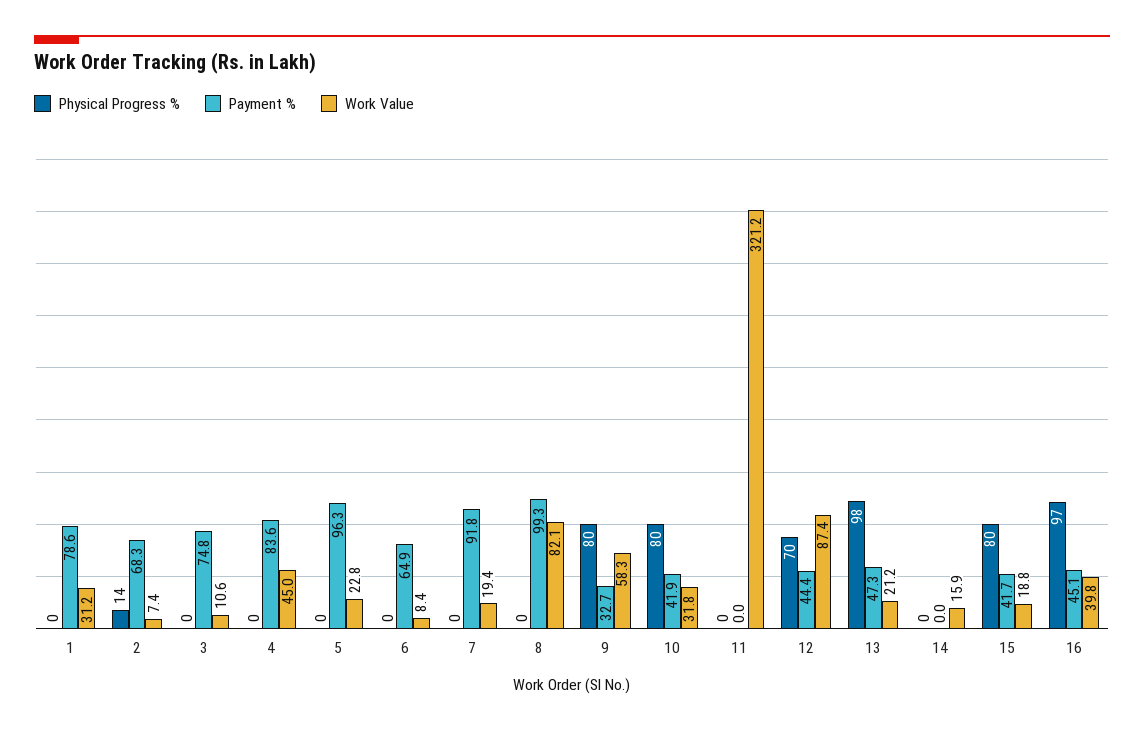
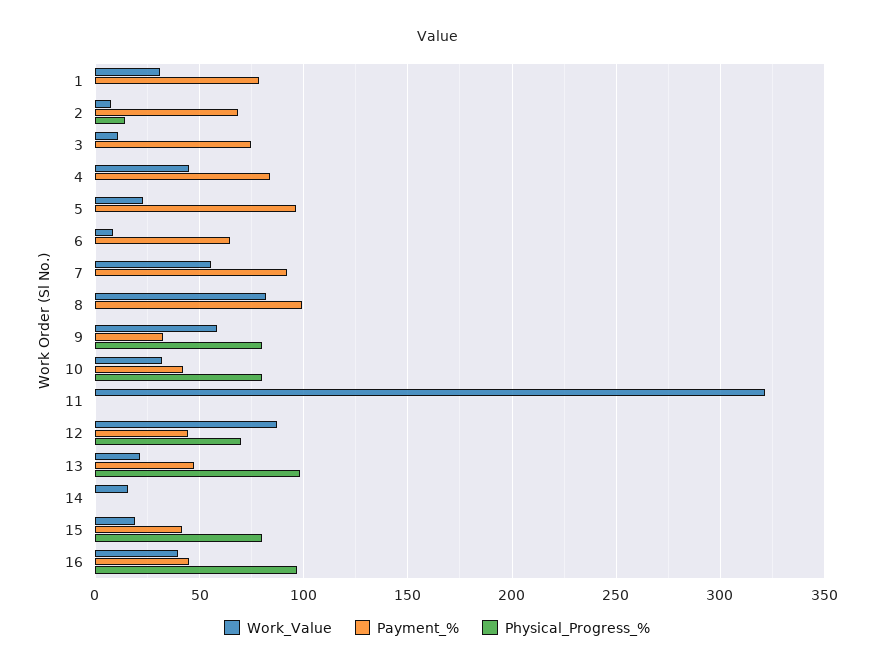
  {
    "Physical Progress %": {
      "1": 0,
      "2": 14,
      "3": 0,
      "4": 0,
      "5": 0,
      "6": 0,
      "7": 0,
      "8": 0,
      "9": 80,
      "10": 80,
      "11": 0,
      "12": 70,
      "13": 98,
      "14": 0,
      "15": 80,
      "16": 97
    },
    "Payment %": {
      "1": 78.6,
      "2": 68.3,
      "3": 74.8,
      "4": 83.6,
      "5": 96.3,
      "6": 64.9,
      "7": 91.8,
      "8": 99.3,
      "9": 32.7,
      "10": 41.9,
      "11": 0,
      "12": 44.4,
      "13": 47.3,
      "14": 0,
      "15": 41.7,
      "16": 45.1
    },
    "Work Value": {
      "1": 31.2,
      "2": 7.4,
      "3": 10.6,
      "4": 45,
      "5": 22.8,
      "6": 8.4,
-     "7": 19.4,
+     "7": 55,
      "8": 82.1,
      "9": 58.3,
      "10": 31.8,
      "11": 321.2,
      "12": 87.4,
      "13": 21.2,
      "14": 15.9,
      "15": 18.8,
      "16": 39.8
    }
  }

